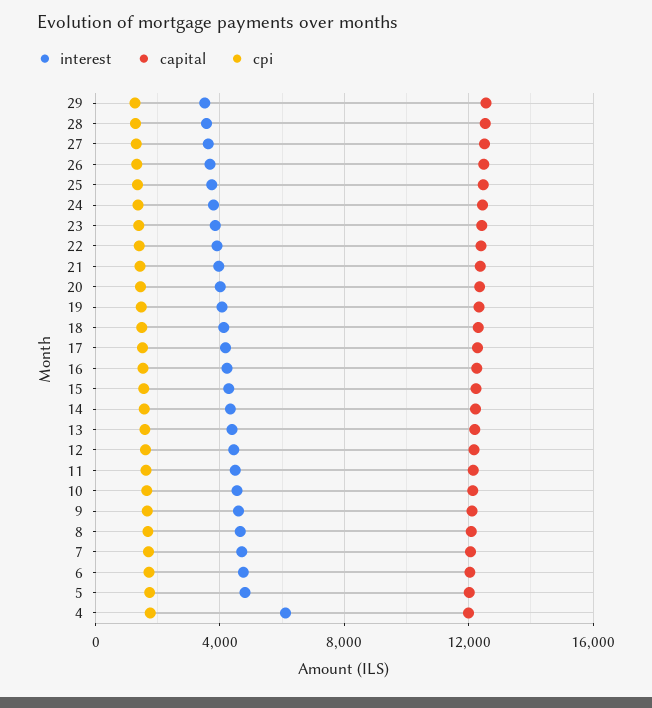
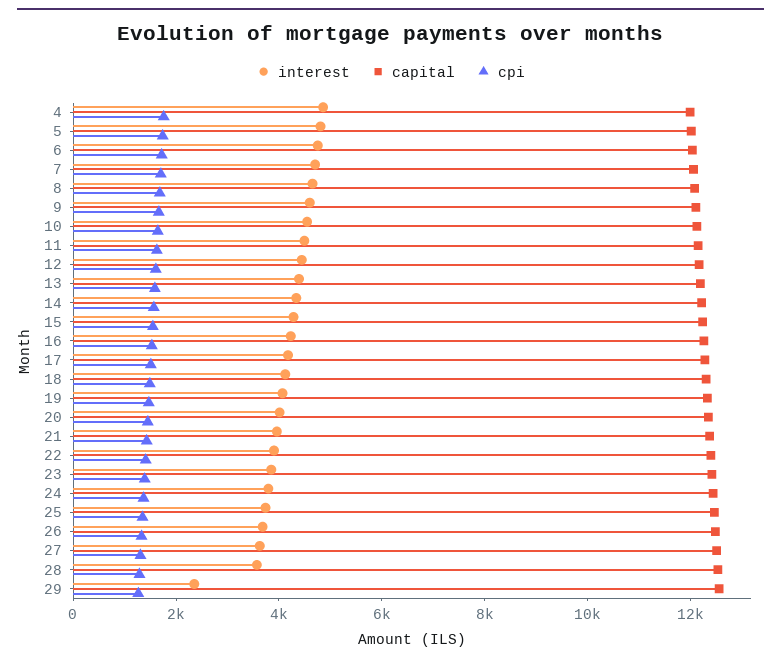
  {
    "interest": {
-     "29": 3500,
+     "29": 2500,
      "28": 3500,
      "27": 3500,
      "26": 3500,
      "25": 3500,
      "24": 4000,
      "23": 4000,
      "22": 4000,
      "21": 4000,
      "20": 4000,
      "19": 4000,
      "18": 4000,
      "17": 4000,
      "16": 4000,
      "15": 4500,
      "14": 4500,
      "13": 4500,
      "12": 4500,
      "11": 4500,
      "10": 4500,
      "9": 4500,
      "8": 4500,
      "7": 4500,
      "6": 5000,
      "5": 5000,
-     "4": 6000
+     "4": 5000
    },
    "capital": {
      "29": 12500,
      "28": 12500,
      "27": 12500,
      "26": 12500,
      "25": 12500,
      "24": 12500,
      "23": 12500,
      "22": 12500,
      "21": 12500,
      "20": 12500,
      "19": 12500,
      "18": 12500,
      "17": 12500,
      "16": 12500,
      "15": 12000,
      "14": 12000,
      "13": 12000,
      "12": 12000,
      "11": 12000,
      "10": 12000,
      "9": 12000,
      "8": 12000,
      "7": 12000,
      "6": 12000,
      "5": 12000,
      "4": 12000
    },
    "cpi": {
      "29": 1500,
      "28": 1500,
      "27": 1500,
      "26": 1500,
      "25": 1500,
      "24": 1500,
      "23": 1500,
      "22": 1500,
      "21": 1500,
      "20": 1500,
      "19": 1500,
      "18": 1500,
      "17": 1500,
      "16": 1500,
      "15": 1500,
      "14": 1500,
      "13": 1500,
      "12": 1500,
      "11": 1500,
      "10": 1500,
      "9": 1500,
      "8": 1500,
      "7": 1500,
      "6": 1500,
      "5": 1500,
      "4": 2000
    }
  }

